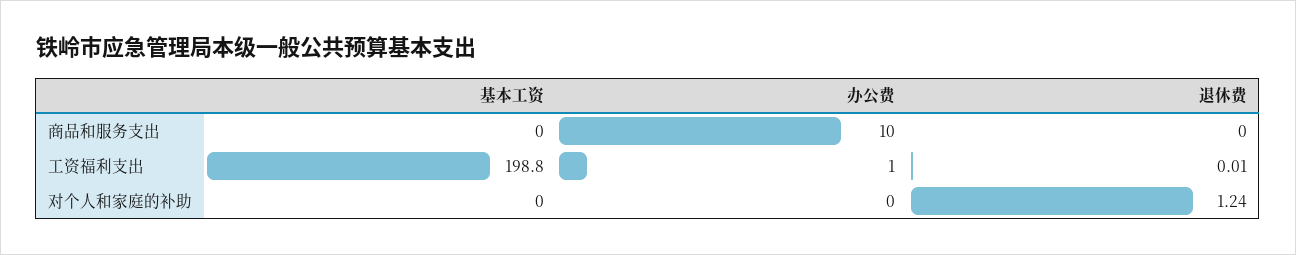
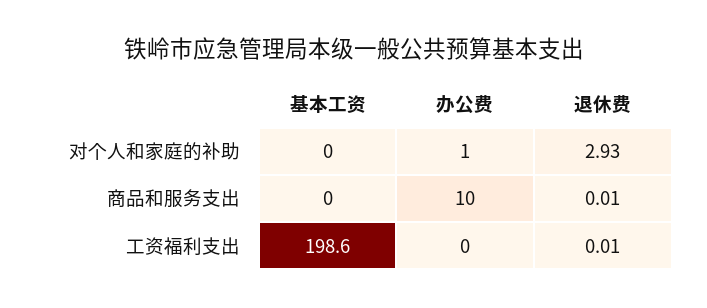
  {
    "基本工资": {
      "商品和服务支出": 0,
-     "工资福利支出": 198.8,
+     "工资福利支出": 198.6,
      "对个人和家庭的补助": 0
    },
    "办公费": {
      "商品和服务支出": 10,
-     "工资福利支出": 1,
+     "工资福利支出": 0,
-     "对个人和家庭的补助": 0
+     "对个人和家庭的补助": 1
    },
    "退休费": {
-     "商品和服务支出": 0,
+     "商品和服务支出": 0.01,
      "工资福利支出": 0.01,
-     "对个人和家庭的补助": 1.24
+     "对个人和家庭的补助": 2.93
    }
  }

